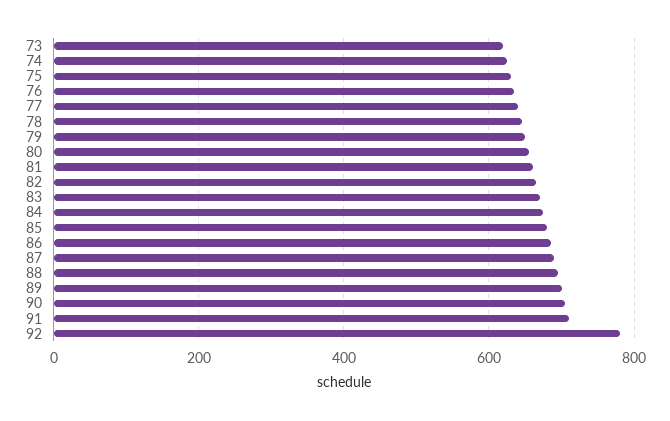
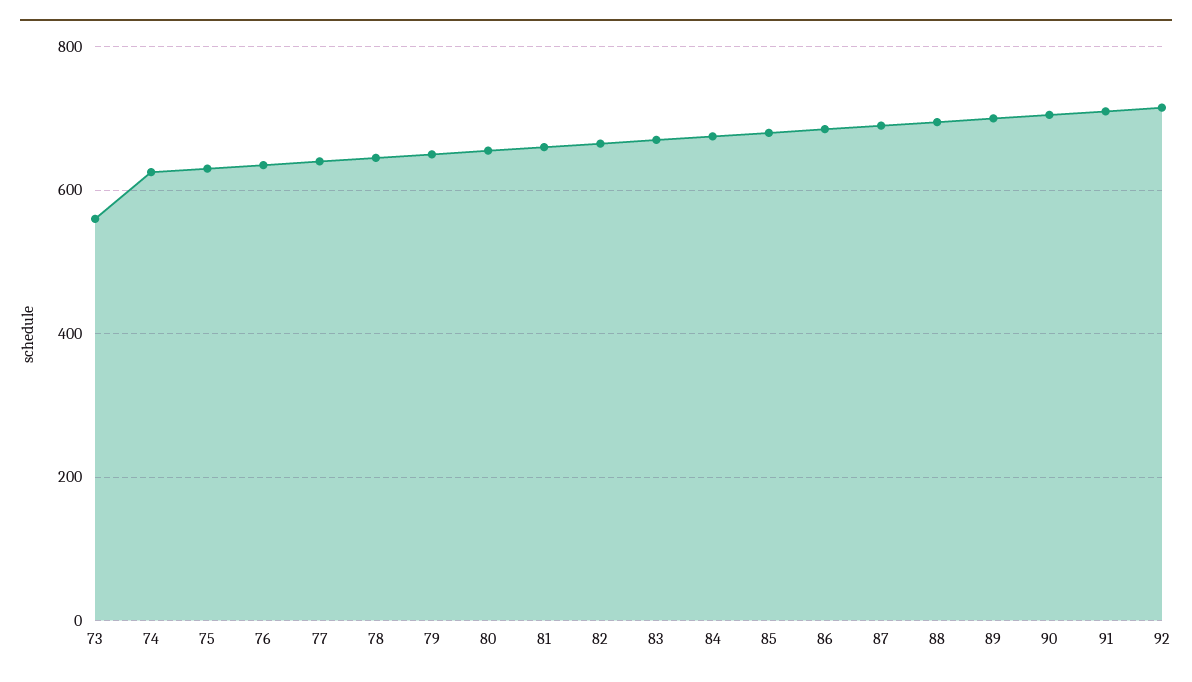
  {
-   "73": 620,
+   "73": 560,
    "74": 620,
    "75": 640,
    "76": 640,
    "77": 640,
    "78": 640,
    "79": 660,
    "80": 660,
    "81": 660,
    "82": 660,
    "83": 680,
    "84": 680,
    "85": 680,
    "86": 680,
    "87": 700,
    "88": 700,
    "89": 700,
    "90": 700,
    "91": 720,
-   "92": 780
+   "92": 720
  }

